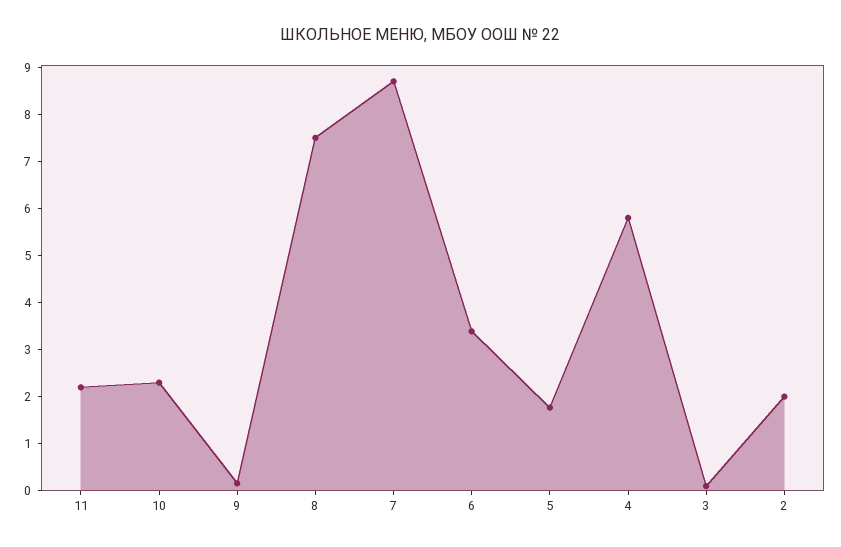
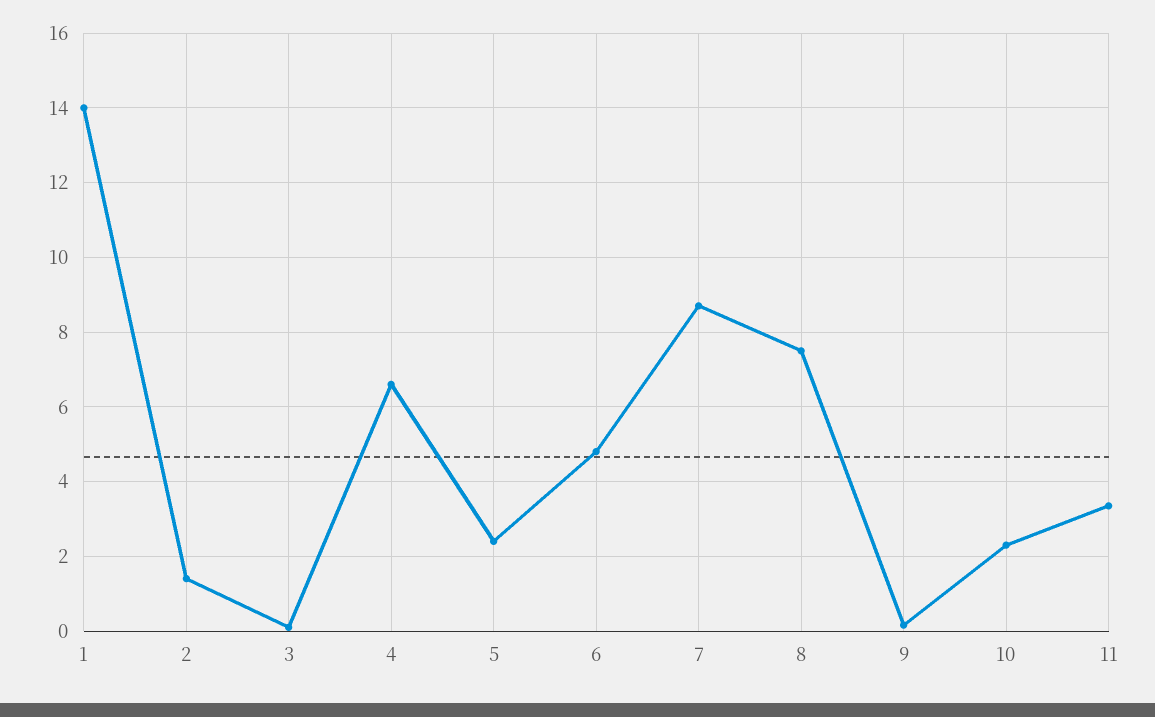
  {
-   "11": 2.2,
+   "11": 3.4,
    "10": 2.4,
    "9": 0.2,
    "8": 7.6,
    "7": 8.8,
-   "6": 3.4,
+   "6": 4.8,
-   "5": 1.8,
+   "5": 2.4,
-   "4": 5.8,
+   "4": 6.6,
    "3": 0.2,
-   "2": 2
+   "2": 1.4,
+   "1": 14
  }

